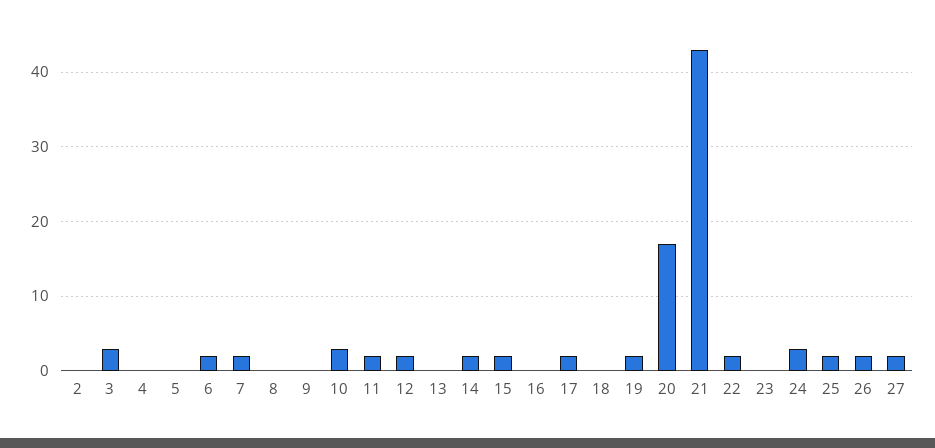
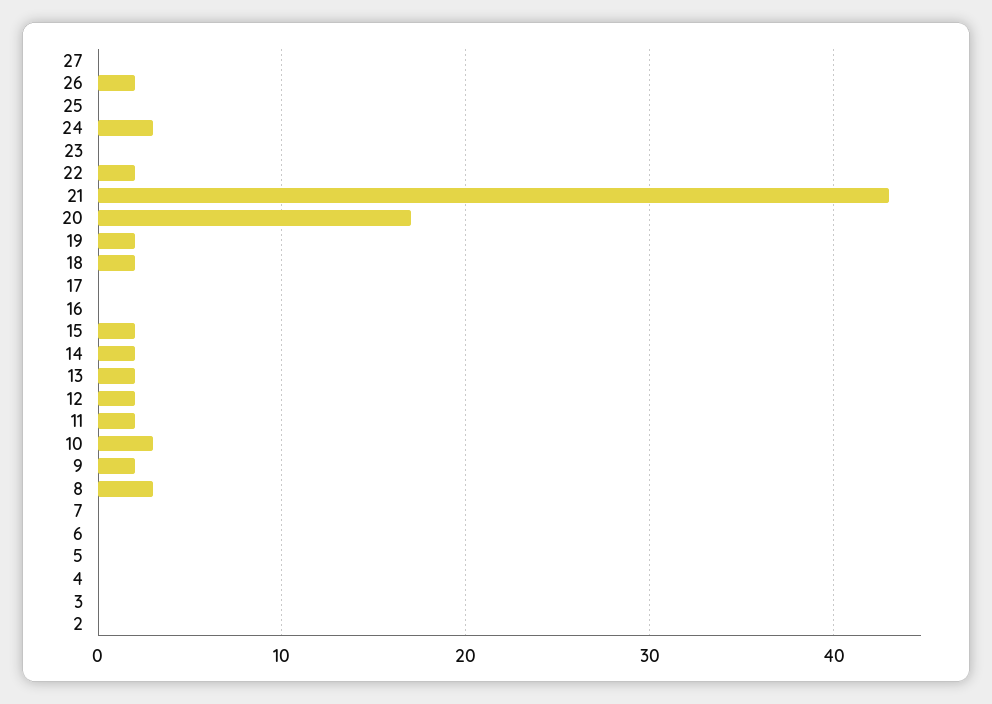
  {
    "2": 0,
-   "3": 3,
+   "3": 0,
    "4": 0,
    "5": 0,
-   "6": 2,
+   "6": 0,
-   "7": 2,
+   "7": 0,
-   "8": 0,
+   "8": 3,
-   "9": 0,
+   "9": 2,
    "10": 3,
    "11": 2,
    "12": 2,
-   "13": 0,
+   "13": 2,
    "14": 2,
    "15": 2,
    "16": 0,
-   "17": 2,
+   "17": 0,
-   "18": 0,
+   "18": 2,
    "19": 2,
    "20": 17,
    "21": 43,
    "22": 2,
    "23": 0,
    "24": 3,
-   "25": 2,
+   "25": 0,
    "26": 2,
-   "27": 2
+   "27": 0
  }

